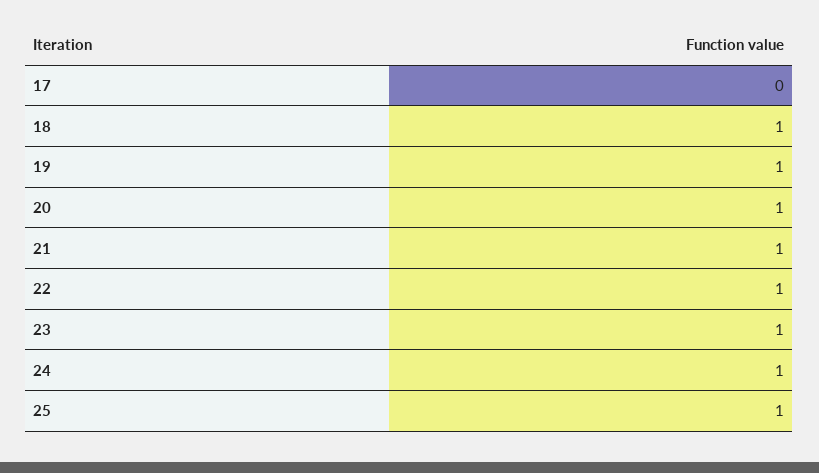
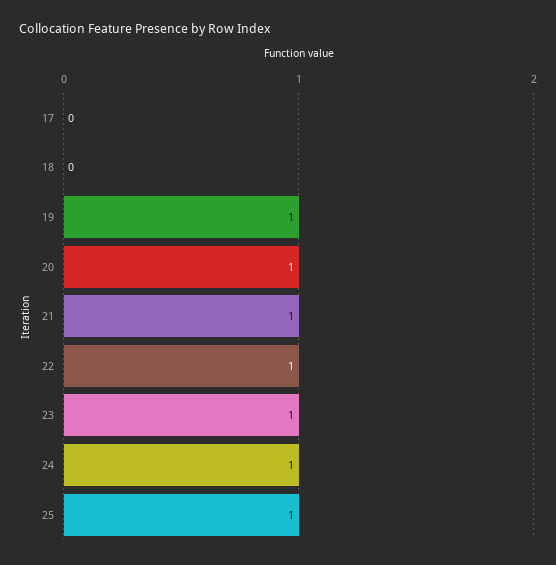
  {
    "17": 0,
-   "18": 1,
+   "18": 0,
    "19": 1,
    "20": 1,
    "21": 1,
    "22": 1,
    "23": 1,
    "24": 1,
    "25": 1
  }

